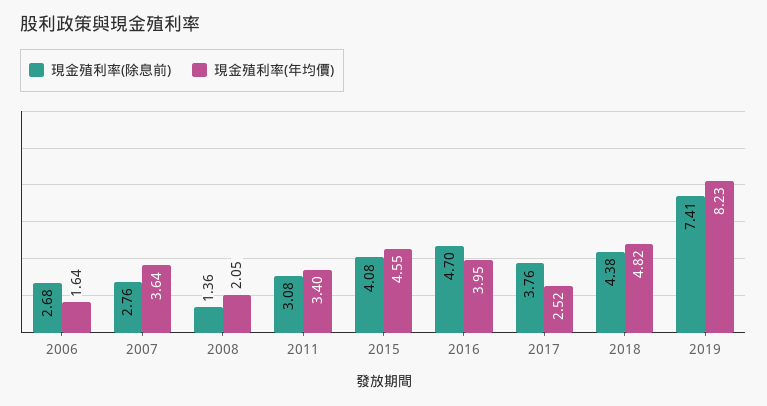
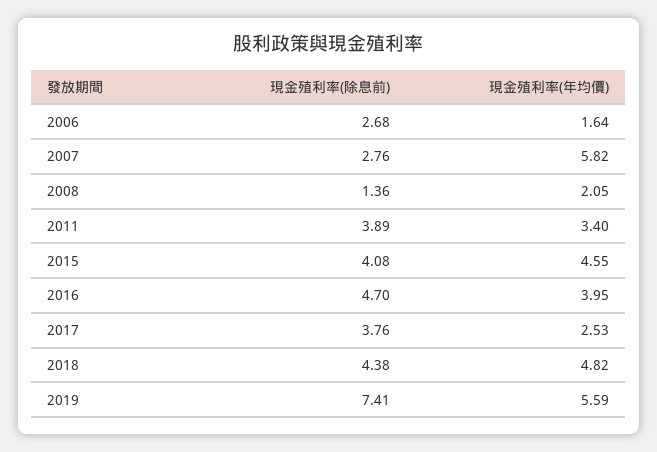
  {
    "現金殖利率(除息前)": {
      "2006": 2.68,
      "2007": 2.76,
      "2008": 1.36,
-     "2011": 3.08,
+     "2011": 3.89,
      "2015": 4.08,
      "2016": 4.7,
      "2017": 3.76,
      "2018": 4.38,
      "2019": 7.41
    },
    "現金殖利率(年均價)": {
      "2006": 1.64,
-     "2007": 3.64,
+     "2007": 5.82,
      "2008": 2.05,
      "2011": 3.4,
      "2015": 4.55,
      "2016": 3.95,
-     "2017": 2.52,
+     "2017": 2.53,
      "2018": 4.82,
-     "2019": 8.23
+     "2019": 5.59
    }
  }

